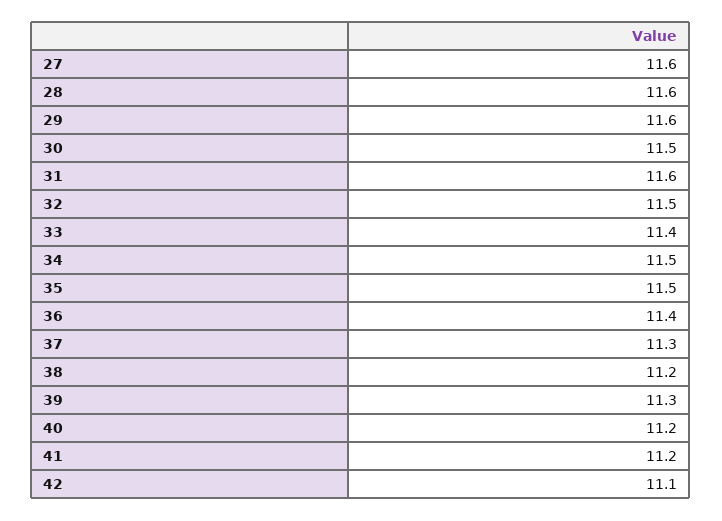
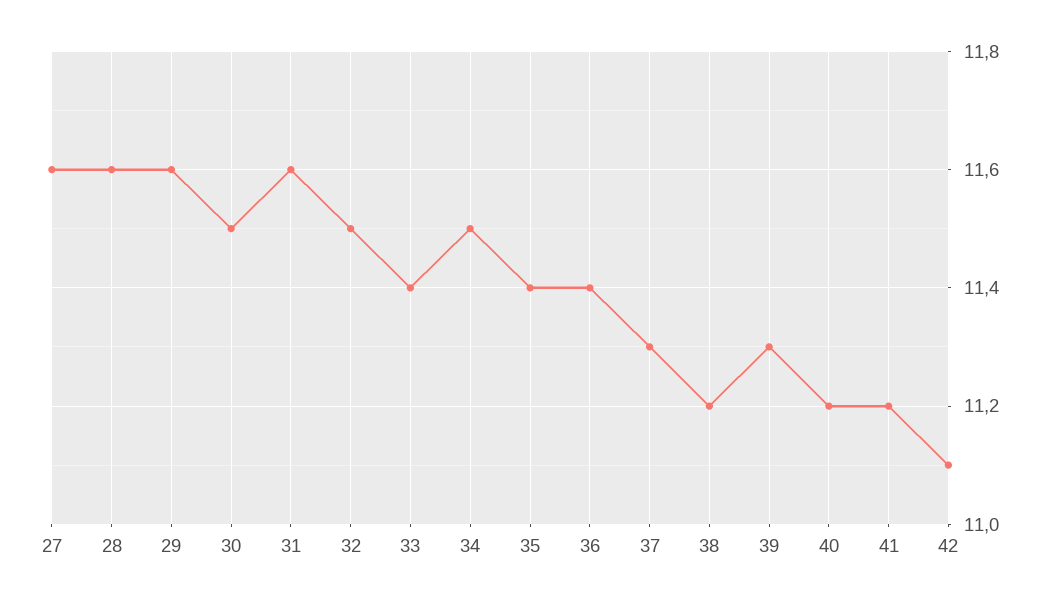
  {
    "27": 11.6,
    "28": 11.6,
    "29": 11.6,
    "30": 11.5,
    "31": 11.6,
    "32": 11.5,
    "33": 11.4,
    "34": 11.5,
-   "35": 11.5,
+   "35": 11.4,
    "36": 11.4,
    "37": 11.3,
    "38": 11.2,
    "39": 11.3,
    "40": 11.2,
    "41": 11.2,
    "42": 11.1
  }

